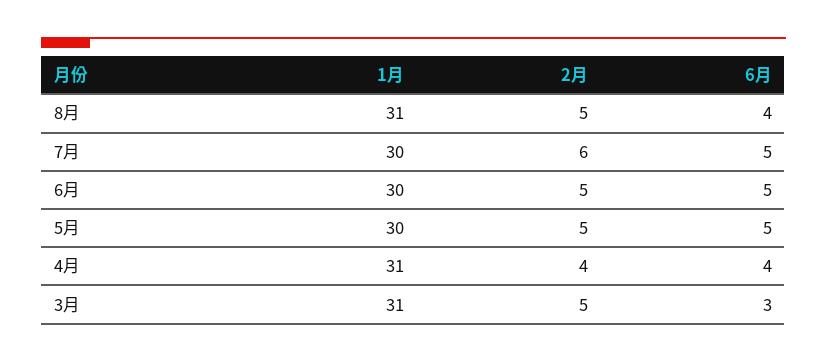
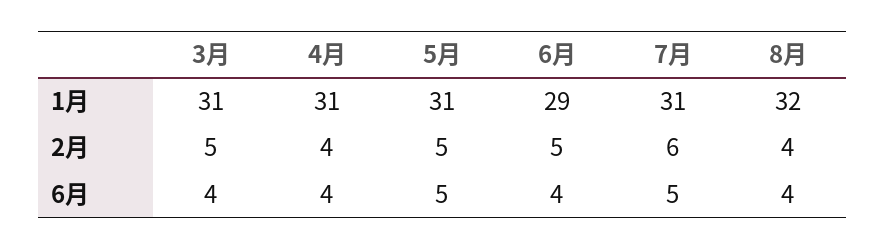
  {
    "1月": {
-     "8月": 31,
+     "8月": 32,
-     "7月": 30,
+     "7月": 31,
-     "6月": 30,
+     "6月": 29,
-     "5月": 30,
+     "5月": 31,
      "4月": 31,
      "3月": 31
    },
    "2月": {
-     "8月": 5,
+     "8月": 4,
      "7月": 6,
      "6月": 5,
      "5月": 5,
      "4月": 4,
      "3月": 5
    },
    "6月": {
      "8月": 4,
      "7月": 5,
-     "6月": 5,
+     "6月": 4,
      "5月": 5,
      "4月": 4,
-     "3月": 3
+     "3月": 4
    }
  }

